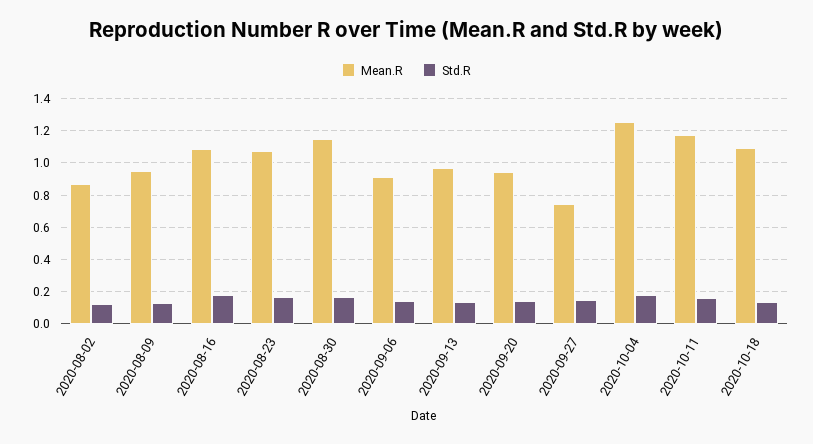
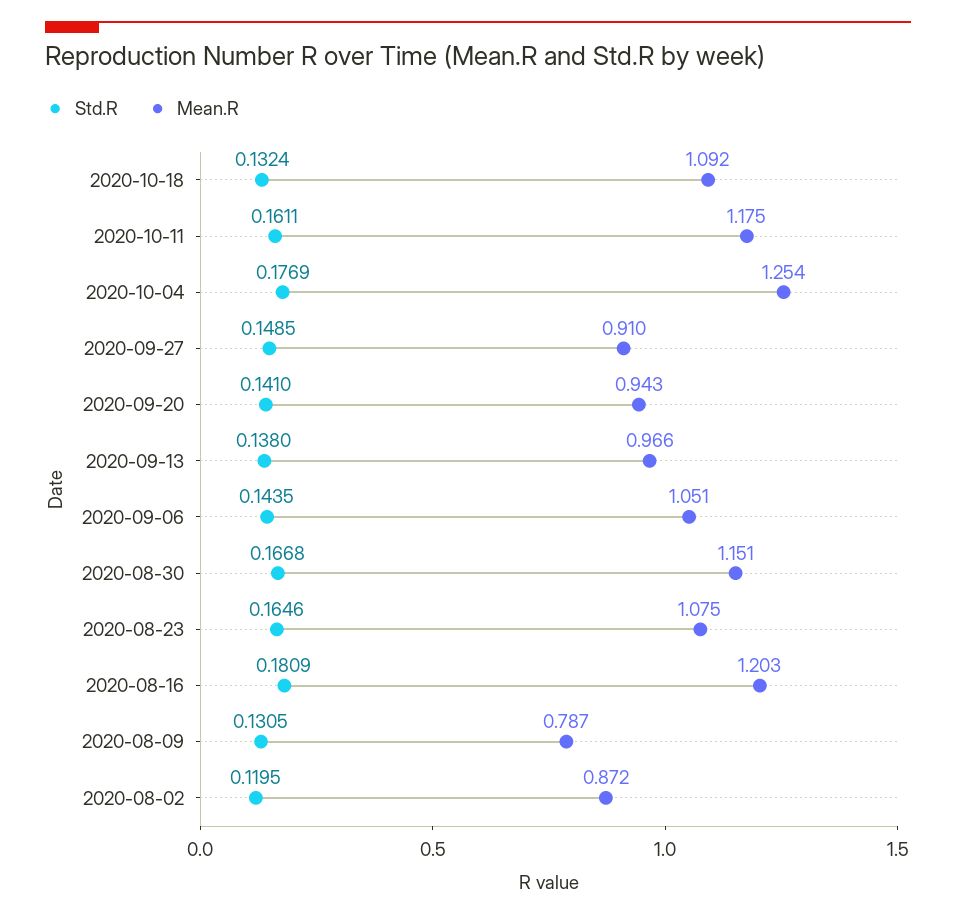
  {
    "Mean.R": {
      "2020-08-02": 0.872,
-     "2020-08-09": 0.95,
+     "2020-08-09": 0.787,
-     "2020-08-16": 1.1,
+     "2020-08-16": 1.203,
      "2020-08-23": 1.075,
      "2020-08-30": 1.151,
-     "2020-09-06": 0.9,
+     "2020-09-06": 1.051,
      "2020-09-13": 0.966,
      "2020-09-20": 0.943,
-     "2020-09-27": 0.75,
+     "2020-09-27": 0.91,
      "2020-10-04": 1.254,
      "2020-10-11": 1.175,
      "2020-10-18": 1.092
    },
    "Std.R": {
      "2020-08-02": 0.1195,
      "2020-08-09": 0.1305,
      "2020-08-16": 0.1809,
      "2020-08-23": 0.1646,
      "2020-08-30": 0.1668,
      "2020-09-06": 0.1435,
      "2020-09-13": 0.138,
      "2020-09-20": 0.141,
      "2020-09-27": 0.1485,
      "2020-10-04": 0.1769,
      "2020-10-11": 0.1611,
      "2020-10-18": 0.1324
    }
  }

